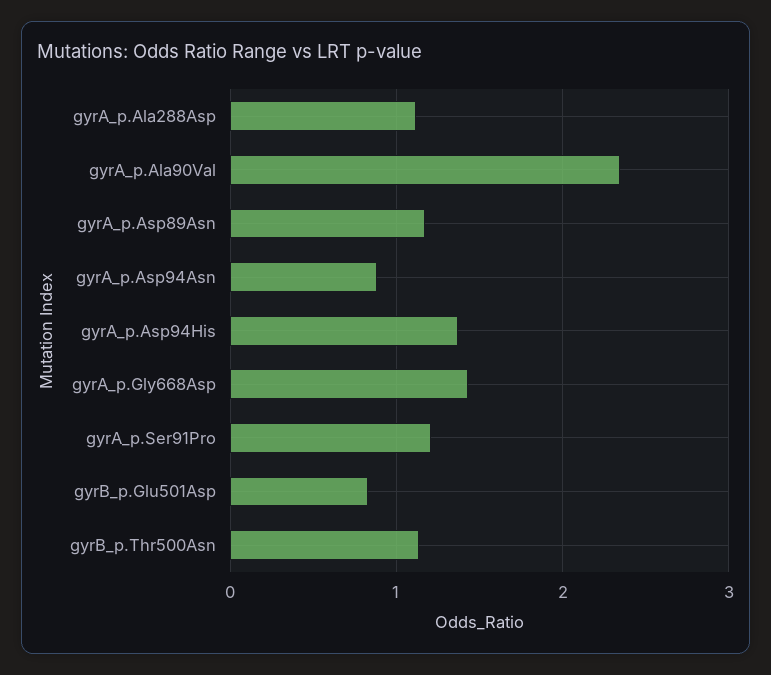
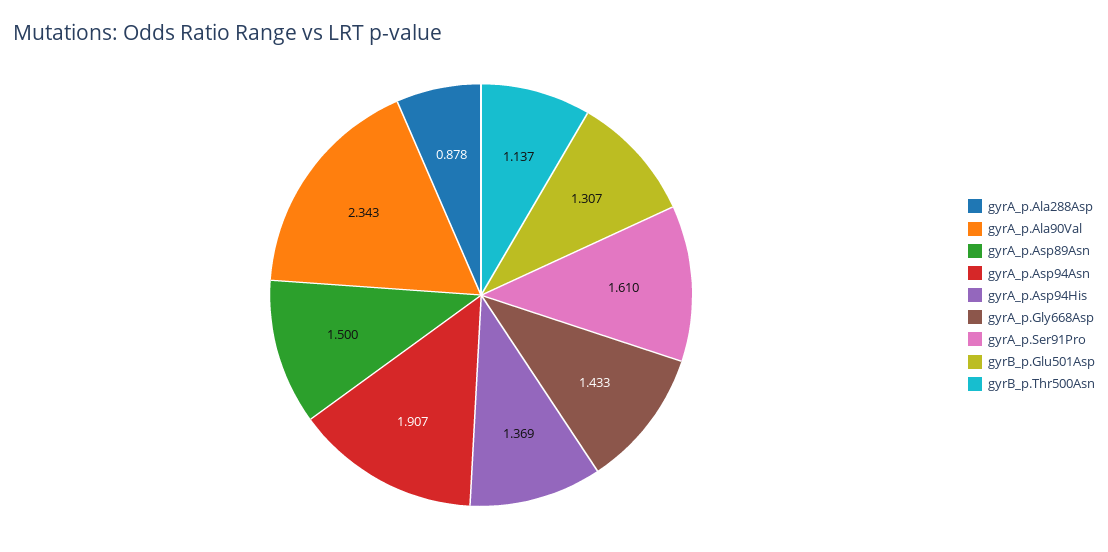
  {
-   "gyrA_p.Ala288Asp": 1.1,
+   "gyrA_p.Ala288Asp": 0.878,
    "gyrA_p.Ala90Val": 2.343,
-   "gyrA_p.Asp89Asn": 1.2,
+   "gyrA_p.Asp89Asn": 1.5,
-   "gyrA_p.Asp94Asn": 0.9,
+   "gyrA_p.Asp94Asn": 1.907,
    "gyrA_p.Asp94His": 1.369,
    "gyrA_p.Gly668Asp": 1.433,
-   "gyrA_p.Ser91Pro": 1.2,
+   "gyrA_p.Ser91Pro": 1.61,
-   "gyrB_p.Glu501Asp": 0.8,
+   "gyrB_p.Glu501Asp": 1.307,
    "gyrB_p.Thr500Asn": 1.137
  }

